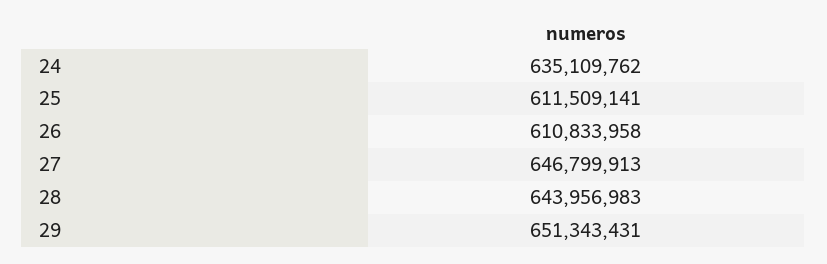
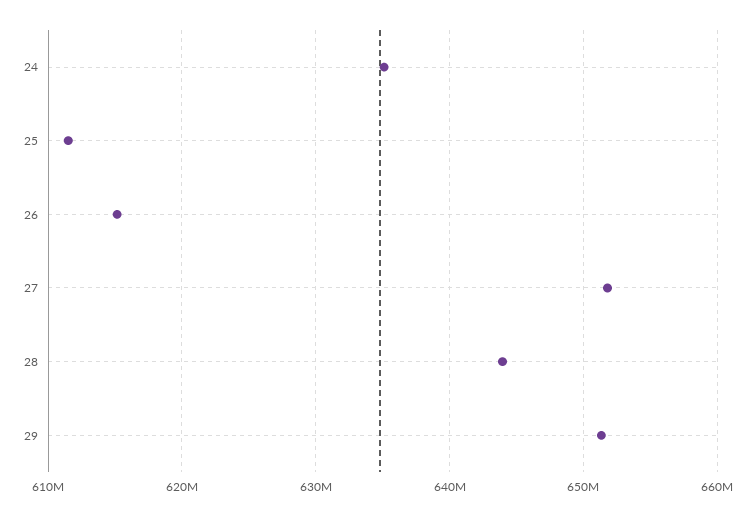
  {
    "24": 635109762,
    "25": 611509141,
-   "26": 610833958,
+   "26": 615000000,
-   "27": 646799913,
+   "27": 652000000,
    "28": 643956983,
    "29": 651343431
  }

